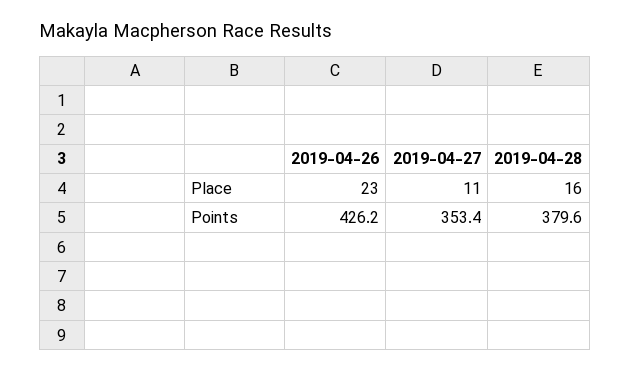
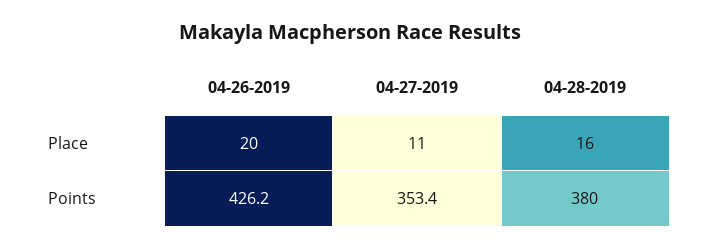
  {
    "2019-04-26": {
-     "Place": 23,
+     "Place": 20,
      "Points": 426.2
    },
    "2019-04-27": {
      "Place": 11,
      "Points": 353.4
    },
    "2019-04-28": {
      "Place": 16,
-     "Points": 379.6
+     "Points": 380
    }
  }

